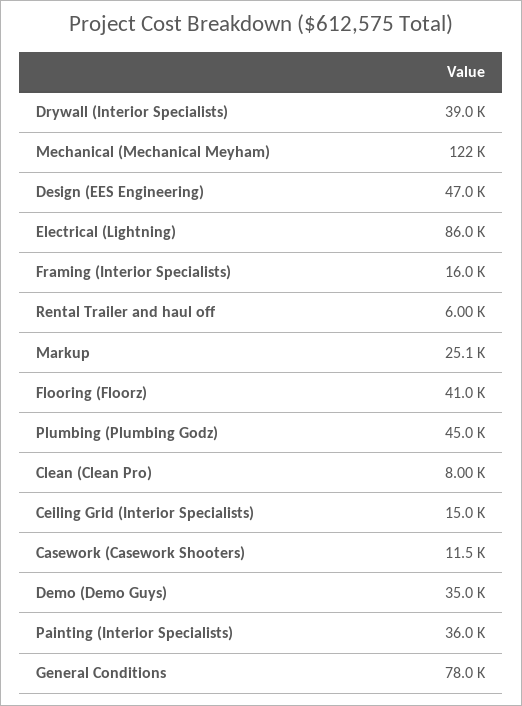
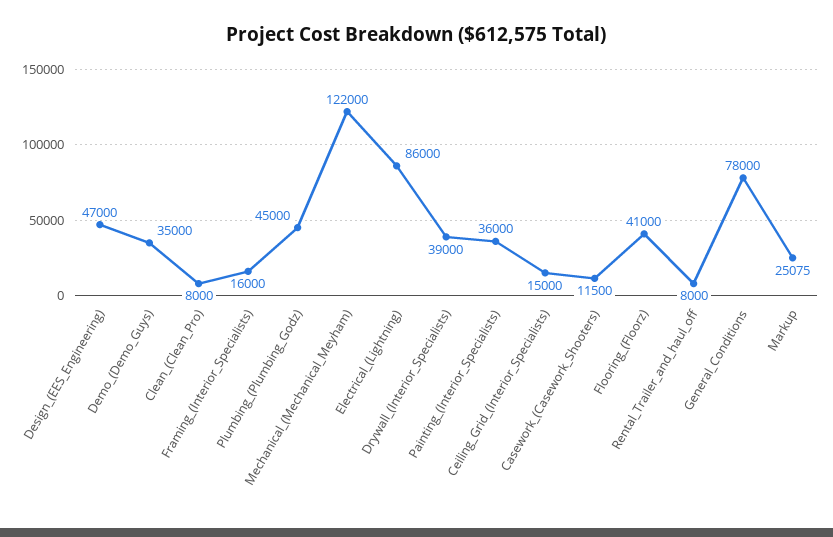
  {
    "Drywall (Interior Specialists)": 39000,
    "Mechanical (Mechanical Meyham)": 122000,
    "Design (EES Engineering)": 47000,
    "Electrical (Lightning)": 86000,
    "Framing (Interior Specialists)": 16000,
-   "Rental Trailer and haul off": 6000,
+   "Rental Trailer and haul off": 8000,
    "Markup": 25075,
    "Flooring (Floorz)": 41000,
    "Plumbing (Plumbing Godz)": 45000,
    "Clean (Clean Pro)": 8000,
    "Ceiling Grid (Interior Specialists)": 15000,
    "Casework (Casework Shooters)": 11500,
    "Demo (Demo Guys)": 35000,
    "Painting (Interior Specialists)": 36000,
    "General Conditions": 78000
  }

